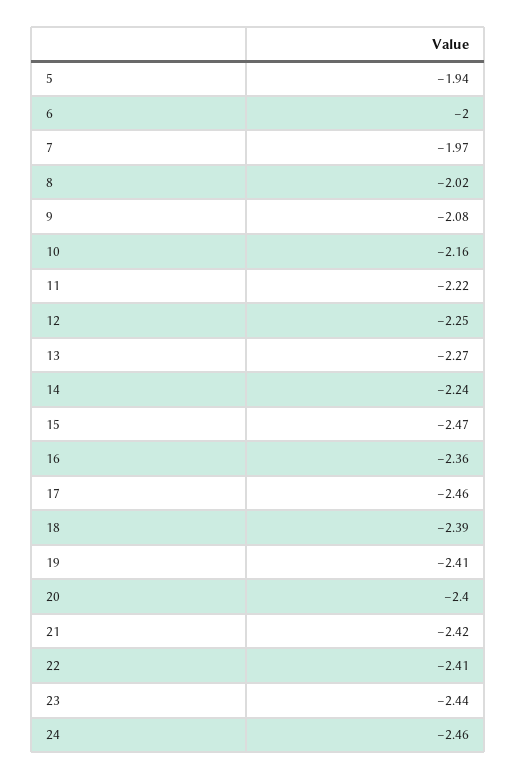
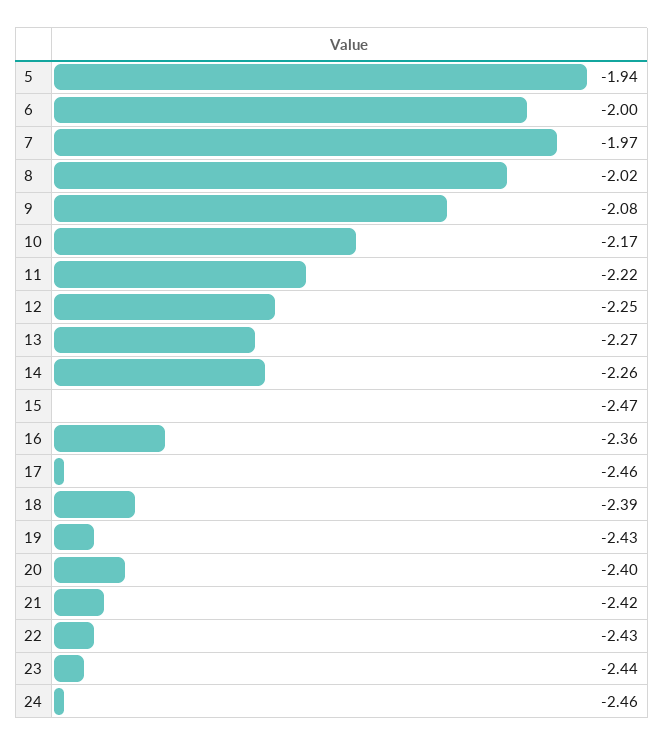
  {
    "5": -1.94,
    "6": -2,
    "7": -1.97,
    "8": -2.02,
    "9": -2.08,
-   "10": -2.16,
+   "10": -2.17,
    "11": -2.22,
    "12": -2.25,
    "13": -2.27,
-   "14": -2.24,
+   "14": -2.26,
    "15": -2.47,
    "16": -2.36,
    "17": -2.46,
    "18": -2.39,
-   "19": -2.41,
+   "19": -2.43,
    "20": -2.4,
    "21": -2.42,
-   "22": -2.41,
+   "22": -2.43,
    "23": -2.44,
    "24": -2.46
  }

